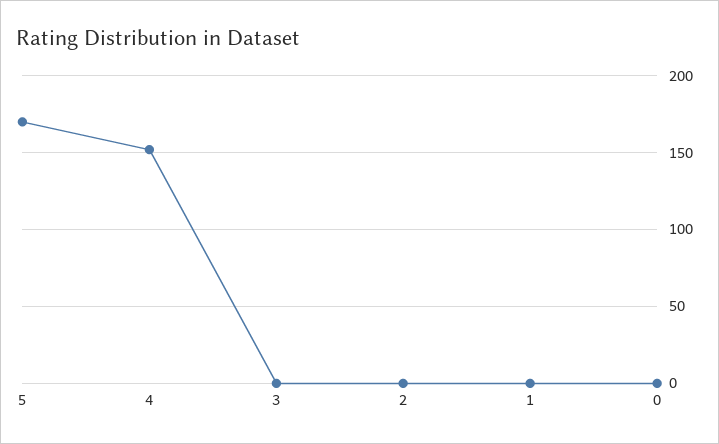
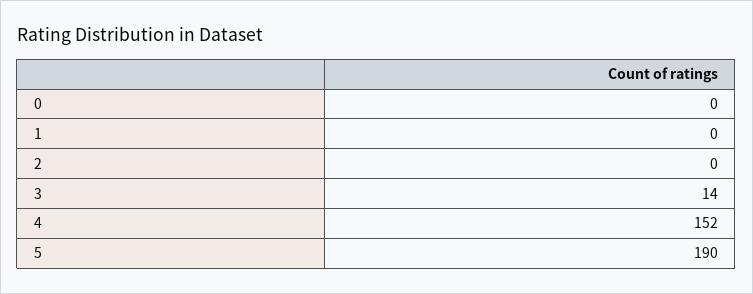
  {
-   "5": 170,
+   "5": 190,
    "4": 152,
-   "3": 0,
+   "3": 14,
    "2": 0,
    "1": 0,
    "0": 0
  }

